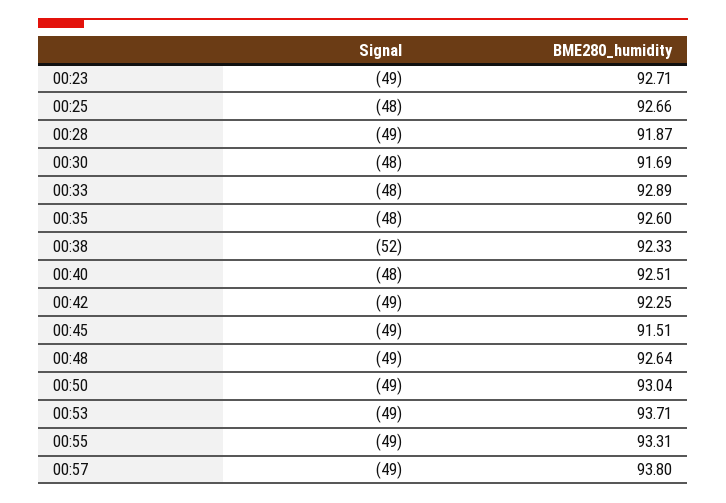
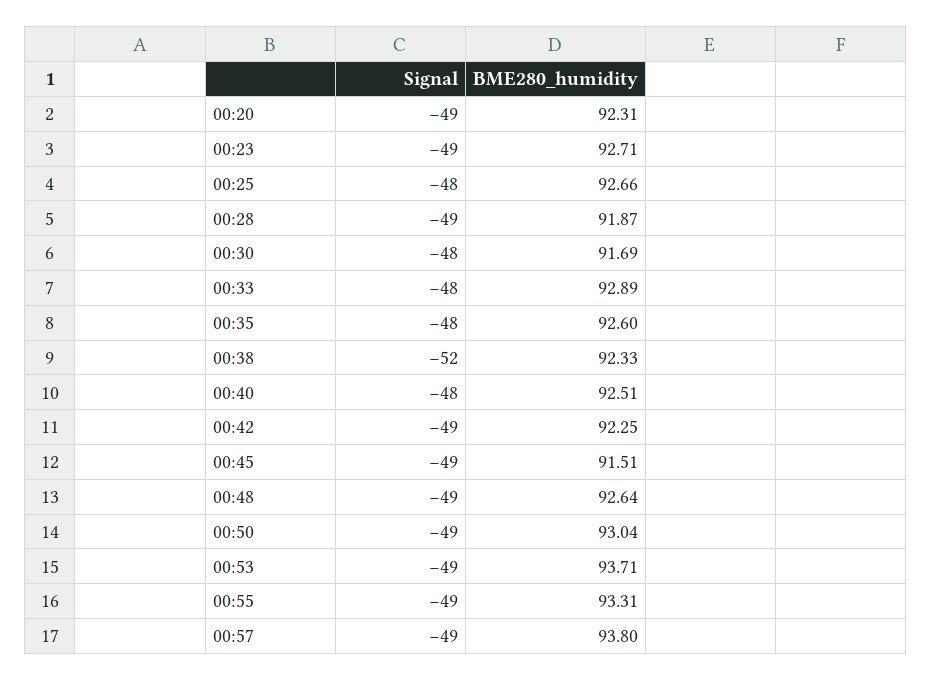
  {
    "Signal": {
      "00:23": -49,
      "00:25": -48,
      "00:28": -49,
      "00:30": -48,
      "00:33": -48,
      "00:35": -48,
      "00:38": -52,
      "00:40": -48,
      "00:42": -49,
      "00:45": -49,
      "00:48": -49,
      "00:50": -49,
      "00:53": -49,
      "00:55": -49,
-     "00:57": -49
+     "00:57": -49,
+     "00:20": -49
    },
    "BME280_humidity": {
      "00:23": 92.71,
      "00:25": 92.66,
      "00:28": 91.87,
      "00:30": 91.69,
      "00:33": 92.89,
      "00:35": 92.6,
      "00:38": 92.33,
      "00:40": 92.51,
      "00:42": 92.25,
      "00:45": 91.51,
      "00:48": 92.64,
      "00:50": 93.04,
      "00:53": 93.71,
      "00:55": 93.31,
-     "00:57": 93.8
+     "00:57": 93.8,
+     "00:20": 92.31
    }
  }

